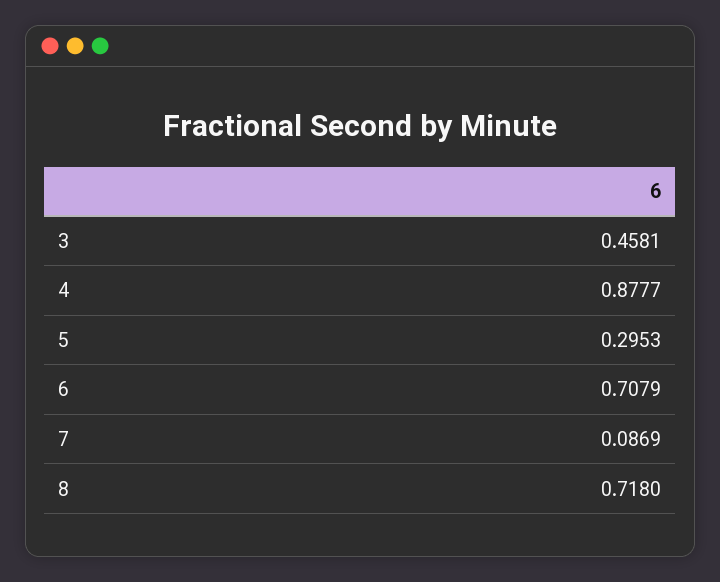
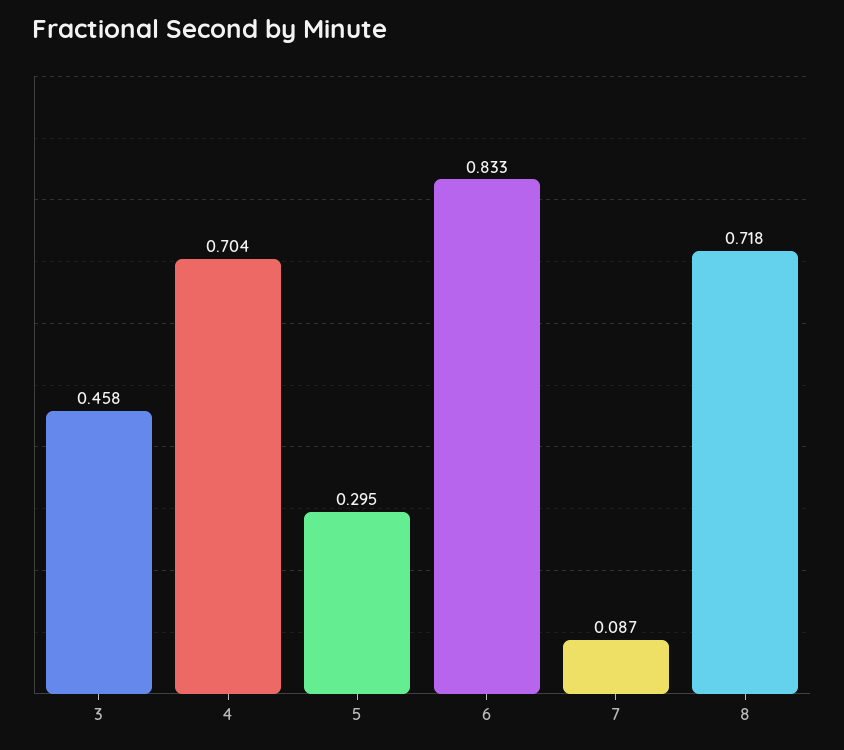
  {
    "3": 0.4581,
-   "4": 0.8777,
+   "4": 0.704,
    "5": 0.2953,
-   "6": 0.7079,
+   "6": 0.833,
    "7": 0.0869,
    "8": 0.718
  }

